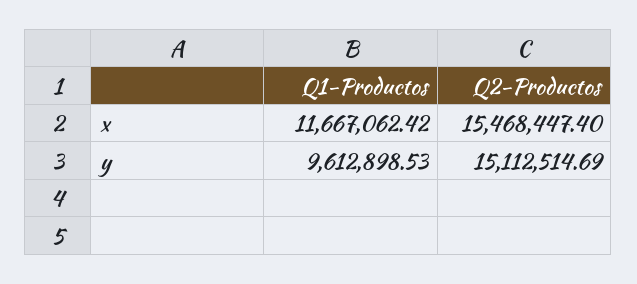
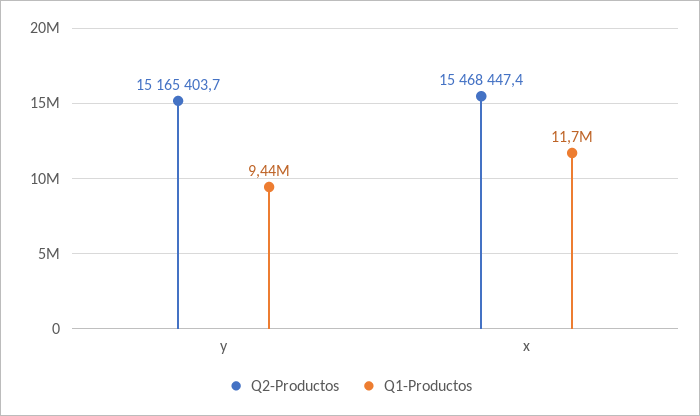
  {
    "Q1-Productos": {
      "x": 11667062.42,
-     "y": 9612898.53
+     "y": 9440000
    },
    "Q2-Productos": {
      "x": 15468447.4,
-     "y": 15112514.69
+     "y": 15165403.7
    }
  }

